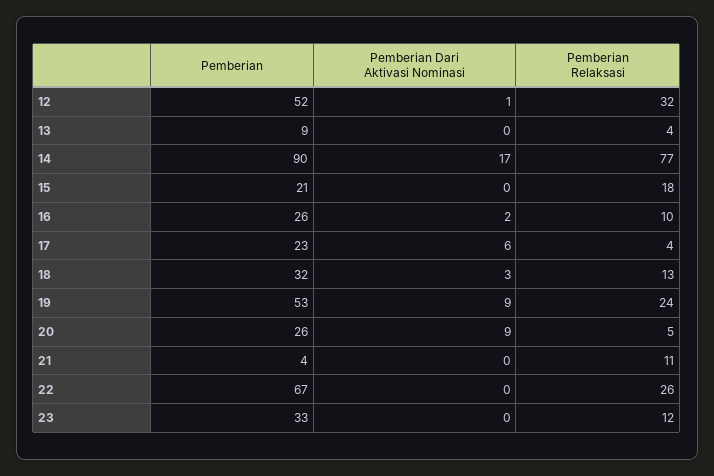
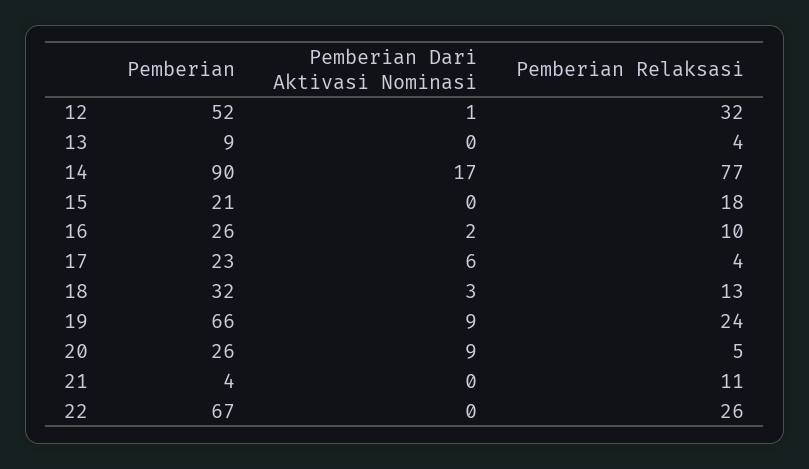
  {
    "Pemberian": {
      "12": 52,
      "13": 9,
      "14": 90,
      "15": 21,
      "16": 26,
      "17": 23,
      "18": 32,
-     "19": 53,
+     "19": 66,
      "20": 26,
      "21": 4,
-     "22": 67,
+     "22": 67
-     "23": 33
    },
    "Pemberian Dari Aktivasi Nominasi": {
      "12": 1,
      "13": 0,
      "14": 17,
      "15": 0,
      "16": 2,
      "17": 6,
      "18": 3,
      "19": 9,
      "20": 9,
      "21": 0,
-     "22": 0,
+     "22": 0
-     "23": 0
    },
    "Pemberian Relaksasi": {
      "12": 32,
      "13": 4,
      "14": 77,
      "15": 18,
      "16": 10,
      "17": 4,
      "18": 13,
      "19": 24,
      "20": 5,
      "21": 11,
-     "22": 26,
+     "22": 26
-     "23": 12
    }
  }

